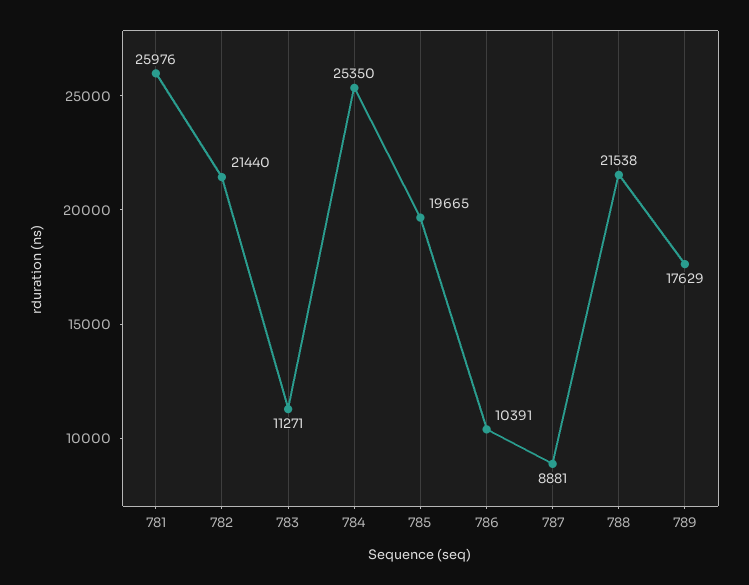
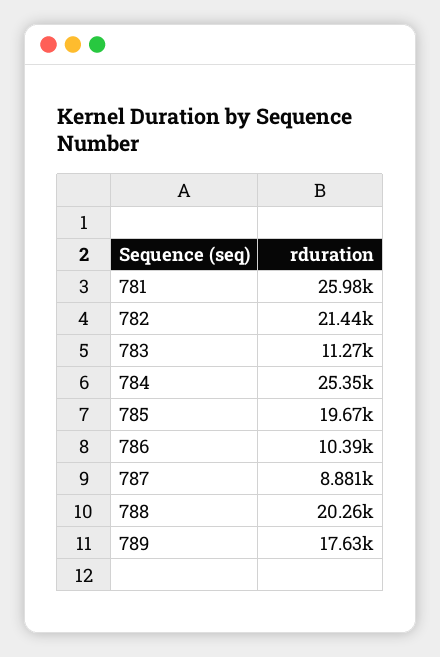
  {
    "781": 25976,
    "782": 21440,
    "783": 11271,
    "784": 25350,
    "785": 19665,
    "786": 10391,
    "787": 8881,
-   "788": 21538,
+   "788": 20260,
    "789": 17629
  }

